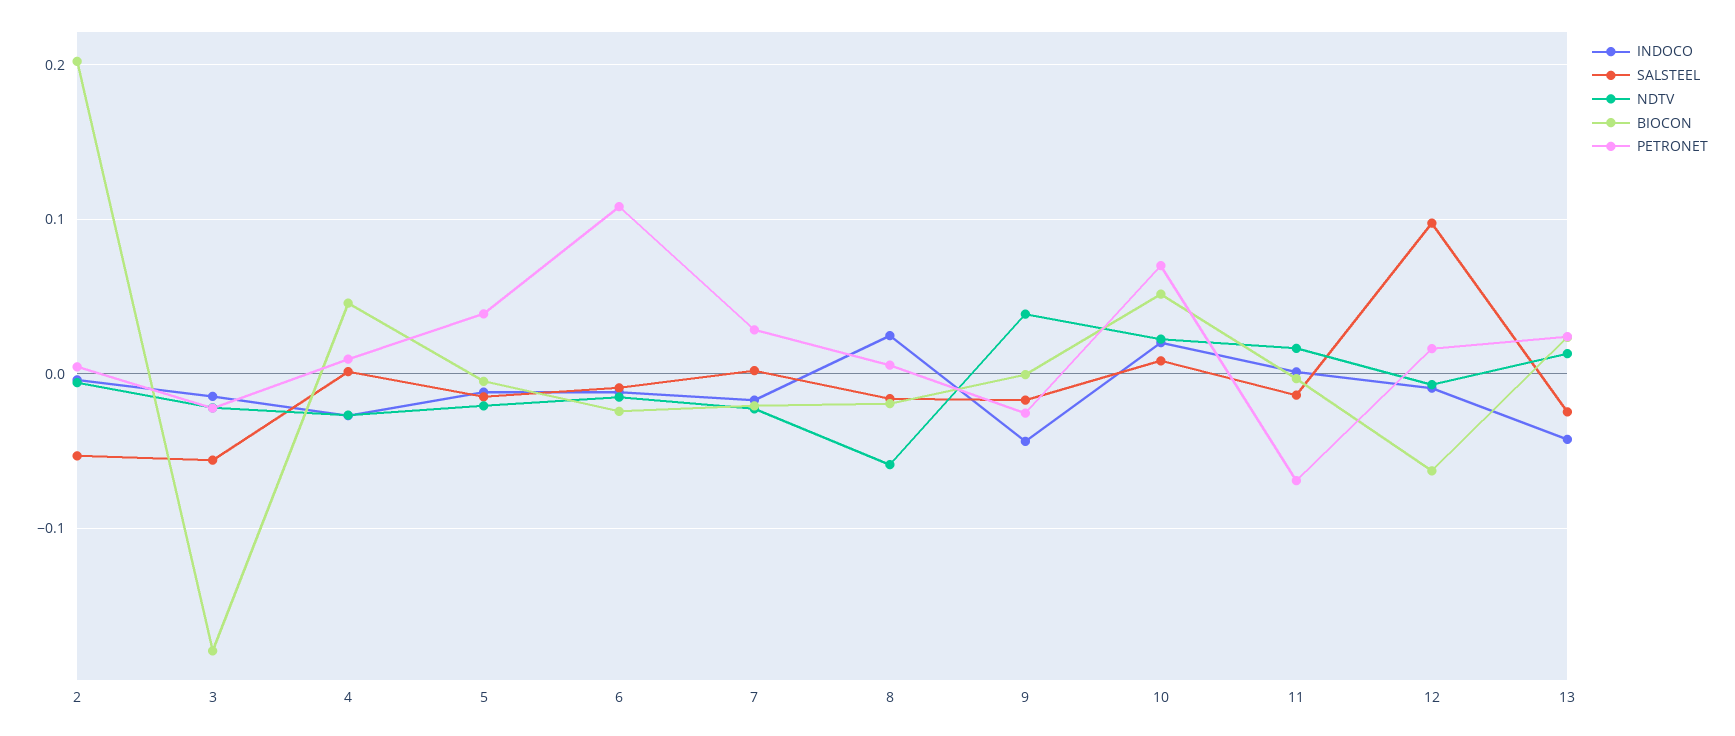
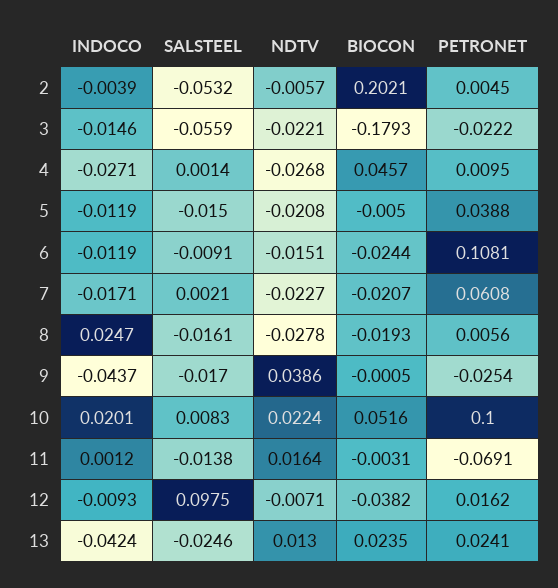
  {
    "INDOCO": {
      "2": -0.0039,
      "3": -0.0146,
      "4": -0.0271,
      "5": -0.0119,
      "6": -0.0119,
      "7": -0.0171,
      "8": 0.0247,
      "9": -0.0437,
      "10": 0.0201,
      "11": 0.0012,
      "12": -0.0093,
      "13": -0.0424
    },
    "SALSTEEL": {
      "2": -0.0532,
      "3": -0.0559,
      "4": 0.0014,
      "5": -0.015,
      "6": -0.0091,
      "7": 0.0021,
      "8": -0.0161,
      "9": -0.017,
      "10": 0.0083,
      "11": -0.0138,
      "12": 0.0975,
      "13": -0.0246
    },
    "NDTV": {
      "2": -0.0057,
      "3": -0.0221,
      "4": -0.0268,
      "5": -0.0208,
      "6": -0.0151,
      "7": -0.0227,
-     "8": -0.06,
+     "8": -0.0278,
      "9": 0.0386,
      "10": 0.0224,
      "11": 0.0164,
      "12": -0.0071,
      "13": 0.013
    },
    "BIOCON": {
      "2": 0.2021,
      "3": -0.1793,
      "4": 0.0457,
      "5": -0.005,
      "6": -0.0244,
      "7": -0.0207,
      "8": -0.0193,
      "9": -0.0005,
      "10": 0.0516,
      "11": -0.0031,
-     "12": -0.06,
+     "12": -0.0382,
      "13": 0.0235
    },
    "PETRONET": {
      "2": 0.0045,
      "3": -0.0222,
      "4": 0.0095,
      "5": 0.0388,
      "6": 0.1081,
-     "7": 0.03,
+     "7": 0.0608,
      "8": 0.0056,
      "9": -0.0254,
-     "10": 0.07,
+     "10": 0.1,
      "11": -0.0691,
      "12": 0.0162,
      "13": 0.0241
    }
  }

